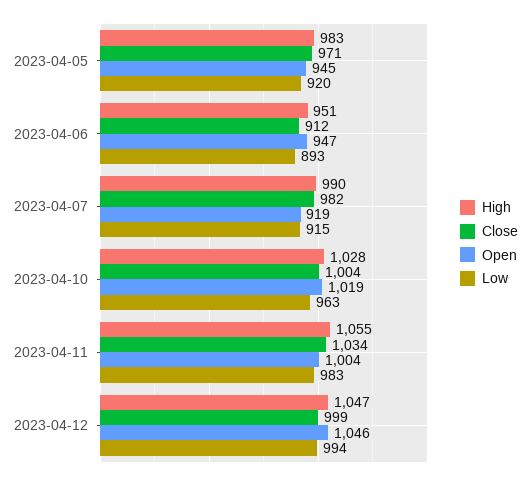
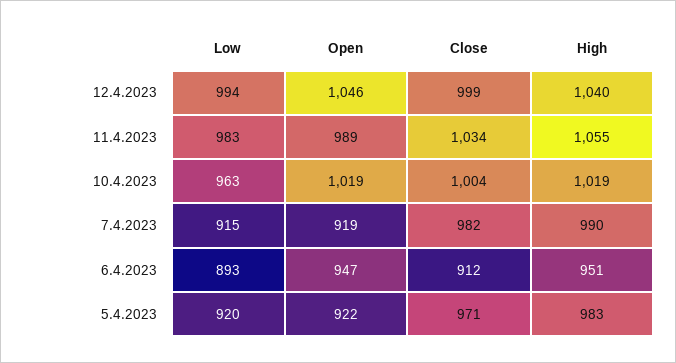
  {
    "High": {
      "2023-04-05": 983,
      "2023-04-06": 951,
      "2023-04-07": 990,
-     "2023-04-10": 1028,
+     "2023-04-10": 1019,
      "2023-04-11": 1055,
-     "2023-04-12": 1047
+     "2023-04-12": 1040
    },
    "Close": {
      "2023-04-05": 971,
      "2023-04-06": 912,
      "2023-04-07": 982,
      "2023-04-10": 1004,
      "2023-04-11": 1034,
      "2023-04-12": 999
    },
    "Open": {
-     "2023-04-05": 945,
+     "2023-04-05": 922,
      "2023-04-06": 947,
      "2023-04-07": 919,
      "2023-04-10": 1019,
-     "2023-04-11": 1004,
+     "2023-04-11": 989,
      "2023-04-12": 1046
    },
    "Low": {
      "2023-04-05": 920,
      "2023-04-06": 893,
      "2023-04-07": 915,
      "2023-04-10": 963,
      "2023-04-11": 983,
      "2023-04-12": 994
    }
  }

